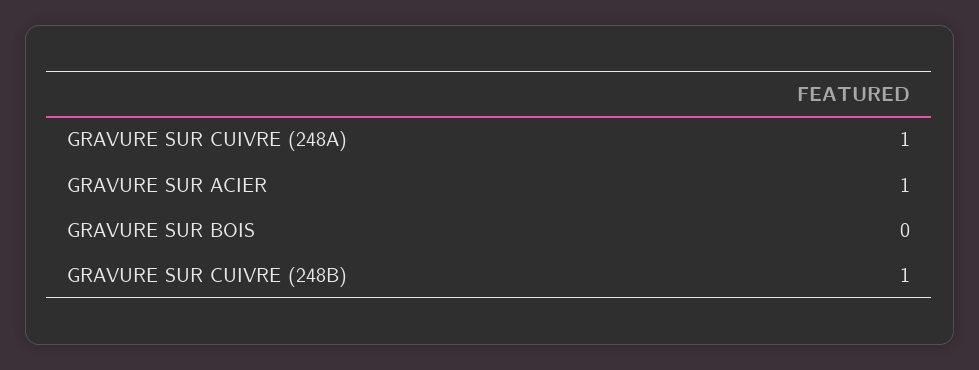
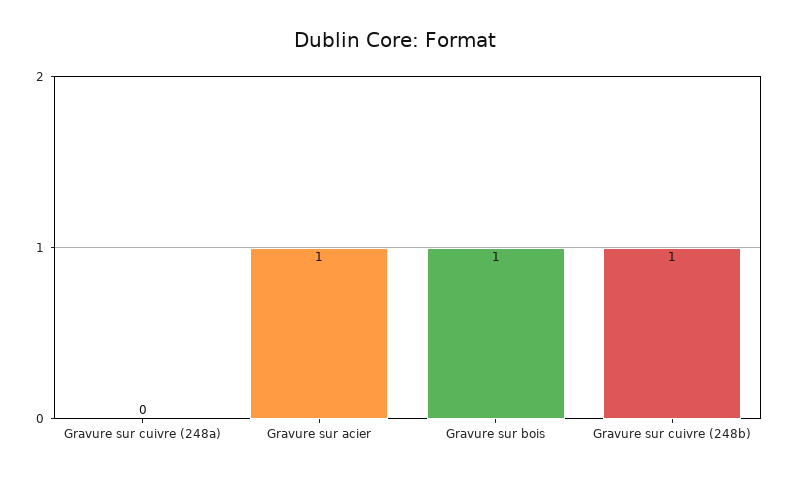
  {
-   "GRAVURE SUR CUIVRE (248A)": 1,
+   "GRAVURE SUR CUIVRE (248A)": 0,
    "GRAVURE SUR ACIER": 1,
-   "GRAVURE SUR BOIS": 0,
+   "GRAVURE SUR BOIS": 1,
    "GRAVURE SUR CUIVRE (248B)": 1
  }

